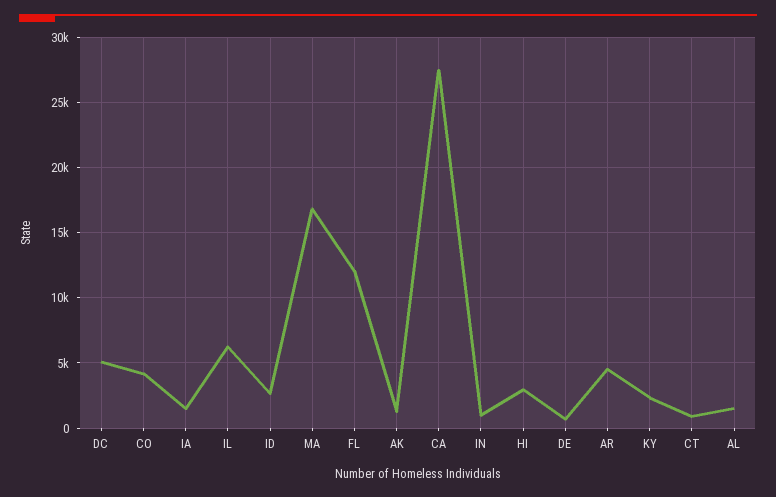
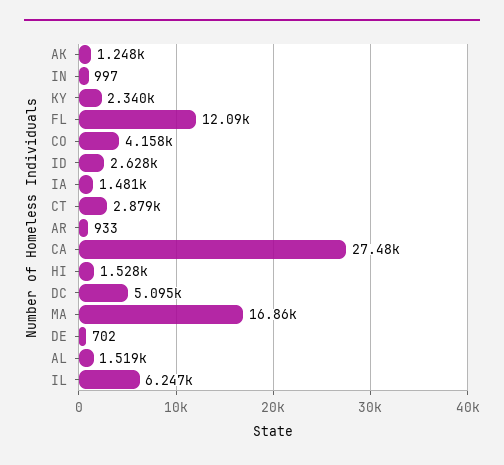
  {
    "DC": 5095,
    "CO": 4158,
    "IA": 1481,
    "IL": 6247,
    "ID": 2628,
    "MA": 16860,
    "FL": 12090,
    "AK": 1248,
    "CA": 27480,
    "IN": 997,
-   "HI": 3000,
+   "HI": 1528,
    "DE": 702,
-   "AR": 4500,
+   "AR": 933,
    "KY": 2340,
-   "CT": 1000,
+   "CT": 2879,
    "AL": 1519
  }

